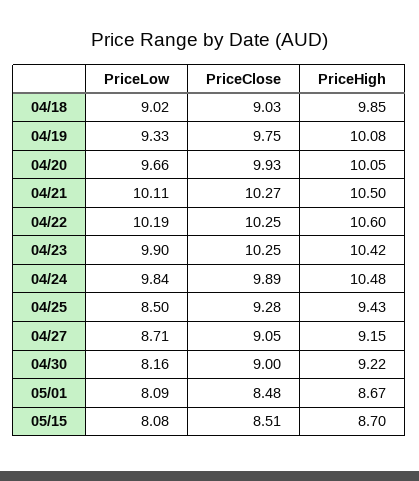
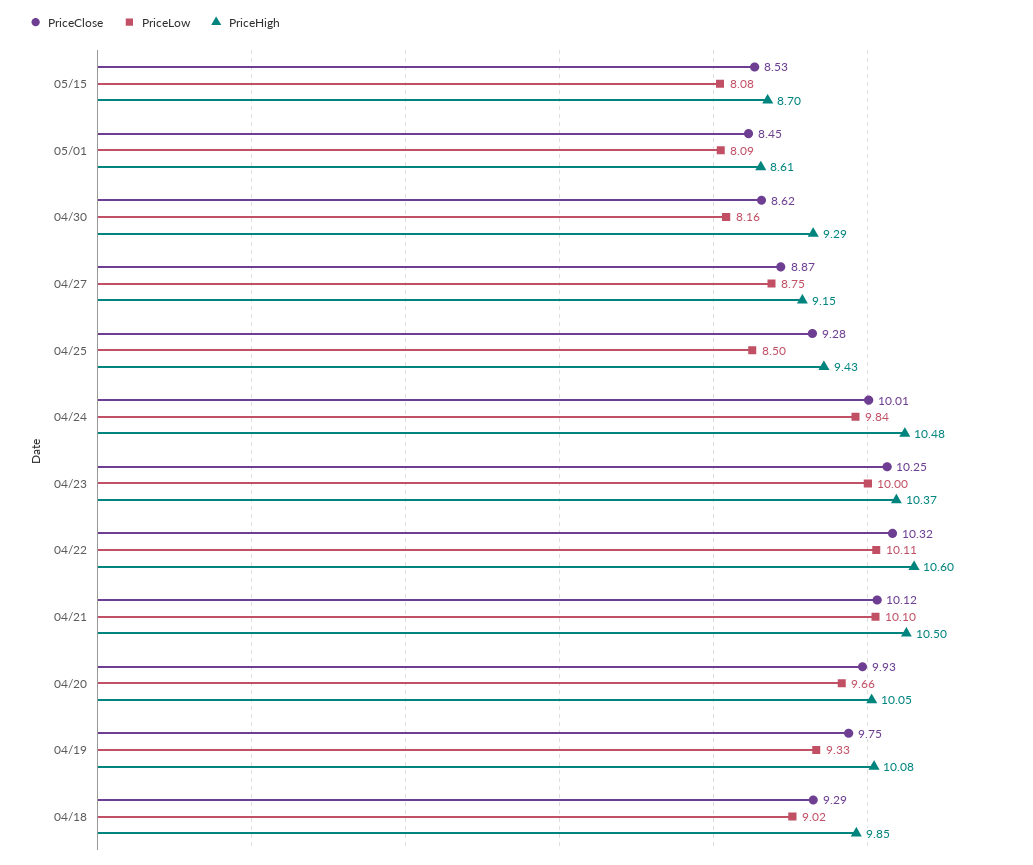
  {
    "PriceLow": {
      "04/18": 9.02,
      "04/19": 9.33,
      "04/20": 9.66,
-     "04/21": 10.11,
+     "04/21": 10.1,
-     "04/22": 10.19,
+     "04/22": 10.11,
-     "04/23": 9.9,
+     "04/23": 10,
      "04/24": 9.84,
      "04/25": 8.5,
-     "04/27": 8.71,
+     "04/27": 8.75,
      "04/30": 8.16,
      "05/01": 8.09,
      "05/15": 8.08
    },
    "PriceClose": {
-     "04/18": 9.03,
+     "04/18": 9.29,
      "04/19": 9.75,
      "04/20": 9.93,
-     "04/21": 10.27,
+     "04/21": 10.12,
-     "04/22": 10.25,
+     "04/22": 10.32,
      "04/23": 10.25,
-     "04/24": 9.89,
+     "04/24": 10.01,
      "04/25": 9.28,
-     "04/27": 9.05,
+     "04/27": 8.87,
-     "04/30": 9,
+     "04/30": 8.62,
-     "05/01": 8.48,
+     "05/01": 8.45,
-     "05/15": 8.51
+     "05/15": 8.53
    },
    "PriceHigh": {
      "04/18": 9.85,
      "04/19": 10.08,
      "04/20": 10.05,
      "04/21": 10.5,
      "04/22": 10.6,
-     "04/23": 10.42,
+     "04/23": 10.37,
      "04/24": 10.48,
      "04/25": 9.43,
      "04/27": 9.15,
-     "04/30": 9.22,
+     "04/30": 9.29,
-     "05/01": 8.67,
+     "05/01": 8.61,
      "05/15": 8.7
    }
  }

